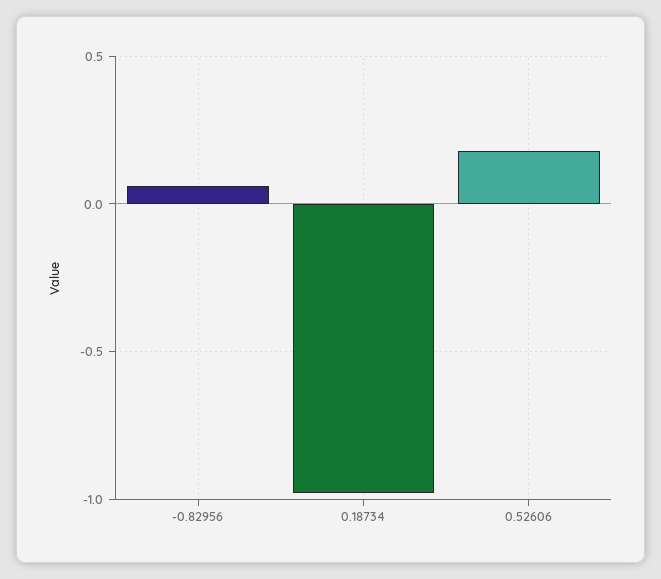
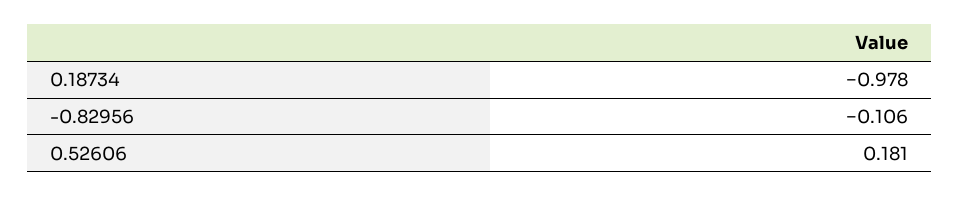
  {
-   "-0.82956": 0.05,
+   "-0.82956": -0.106,
    "0.18734": -0.978,
    "0.52606": 0.181
  }

